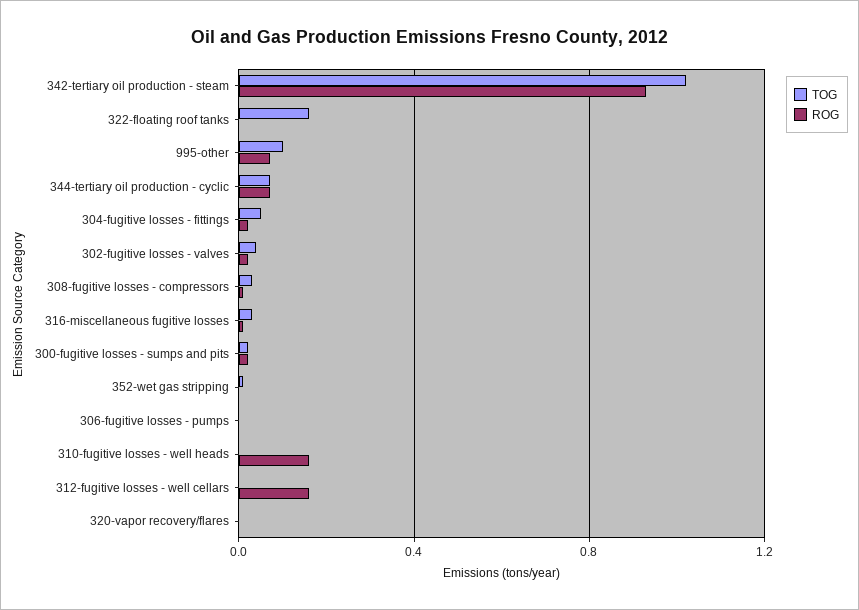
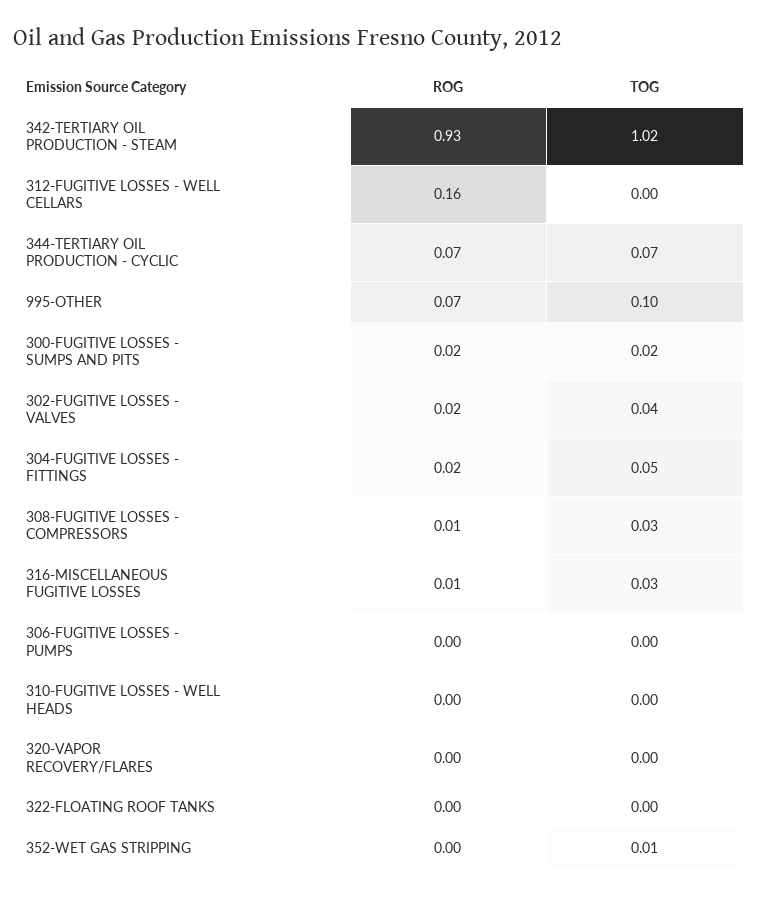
  {
    "TOG": {
      "342-tertiary oil production - steam": 1.02,
-     "322-floating roof tanks": 0.15,
+     "322-floating roof tanks": 0,
      "995-other": 0.1,
      "344-tertiary oil production - cyclic": 0.07,
      "304-fugitive losses - fittings": 0.05,
      "302-fugitive losses - valves": 0.04,
      "308-fugitive losses - compressors": 0.03,
      "316-miscellaneous fugitive losses": 0.03,
      "300-fugitive losses - sumps and pits": 0.02,
      "352-wet gas stripping": 0.01,
      "306-fugitive losses - pumps": 0,
      "310-fugitive losses - well heads": 0,
      "312-fugitive losses - well cellars": 0,
      "320-vapor recovery/flares": 0
    },
    "ROG": {
      "342-tertiary oil production - steam": 0.93,
      "322-floating roof tanks": 0,
      "995-other": 0.07,
      "344-tertiary oil production - cyclic": 0.07,
      "304-fugitive losses - fittings": 0.02,
      "302-fugitive losses - valves": 0.02,
      "308-fugitive losses - compressors": 0.01,
      "316-miscellaneous fugitive losses": 0.01,
      "300-fugitive losses - sumps and pits": 0.02,
      "352-wet gas stripping": 0,
      "306-fugitive losses - pumps": 0,
-     "310-fugitive losses - well heads": 0.15,
+     "310-fugitive losses - well heads": 0,
      "312-fugitive losses - well cellars": 0.16,
      "320-vapor recovery/flares": 0
    }
  }

